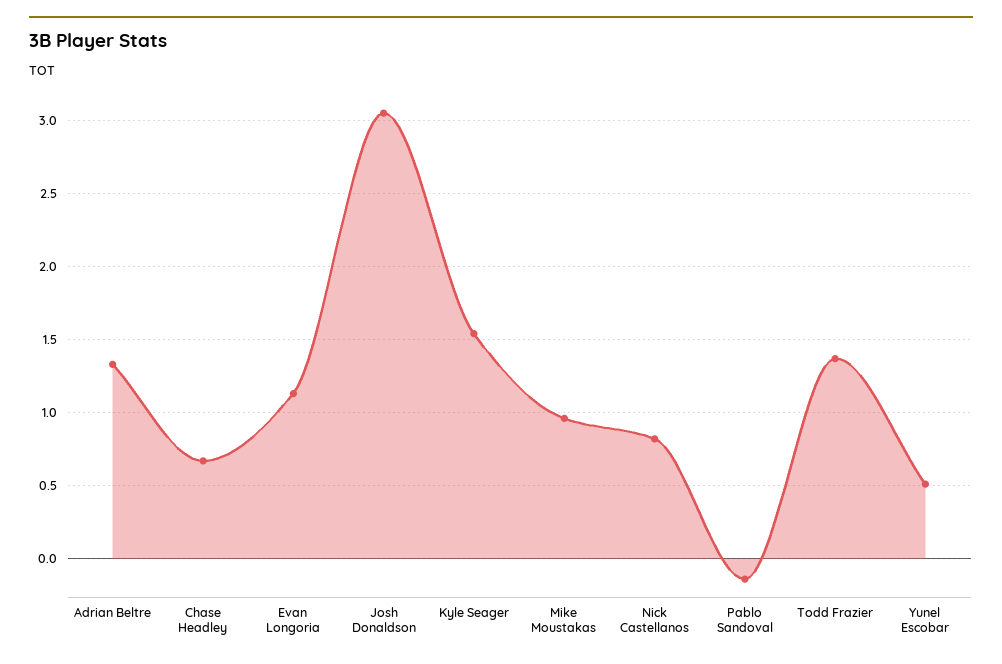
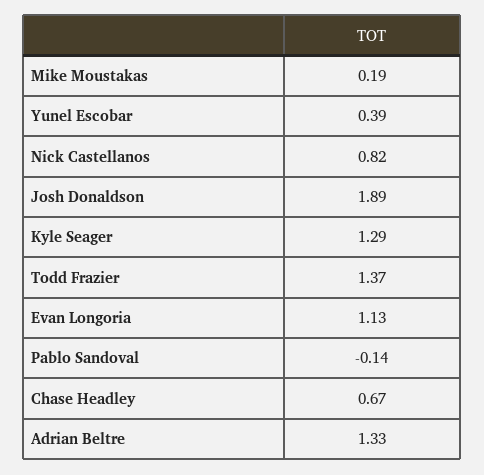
  {
    "Adrian Beltre": 1.33,
    "Chase Headley": 0.67,
    "Evan Longoria": 1.13,
-   "Josh Donaldson": 3.05,
+   "Josh Donaldson": 1.89,
-   "Kyle Seager": 1.55,
+   "Kyle Seager": 1.29,
-   "Mike Moustakas": 0.95,
+   "Mike Moustakas": 0.19,
    "Nick Castellanos": 0.82,
    "Pablo Sandoval": -0.14,
    "Todd Frazier": 1.37,
-   "Yunel Escobar": 0.5
+   "Yunel Escobar": 0.39
  }

